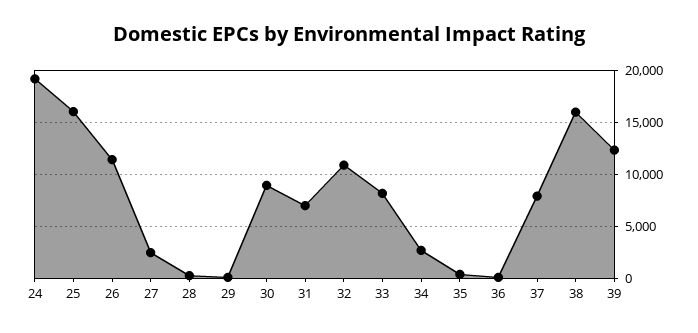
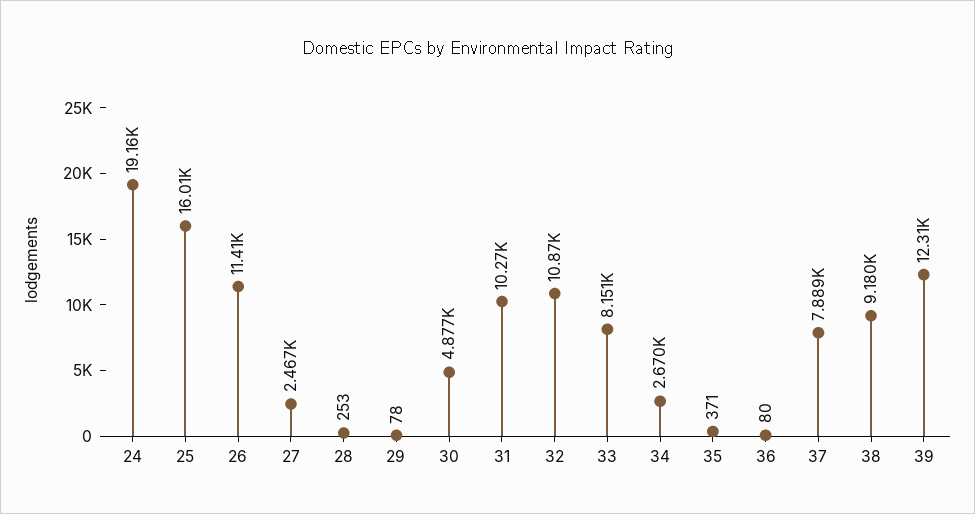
  {
    "24": 19160,
    "25": 16010,
    "26": 11410,
    "27": 2467,
    "28": 253,
    "29": 78,
-   "30": 9000,
+   "30": 4877,
-   "31": 7000,
+   "31": 10270,
    "32": 10870,
    "33": 8151,
    "34": 2670,
    "35": 371,
    "36": 80,
    "37": 7889,
-   "38": 16000,
+   "38": 9180,
    "39": 12310
  }

